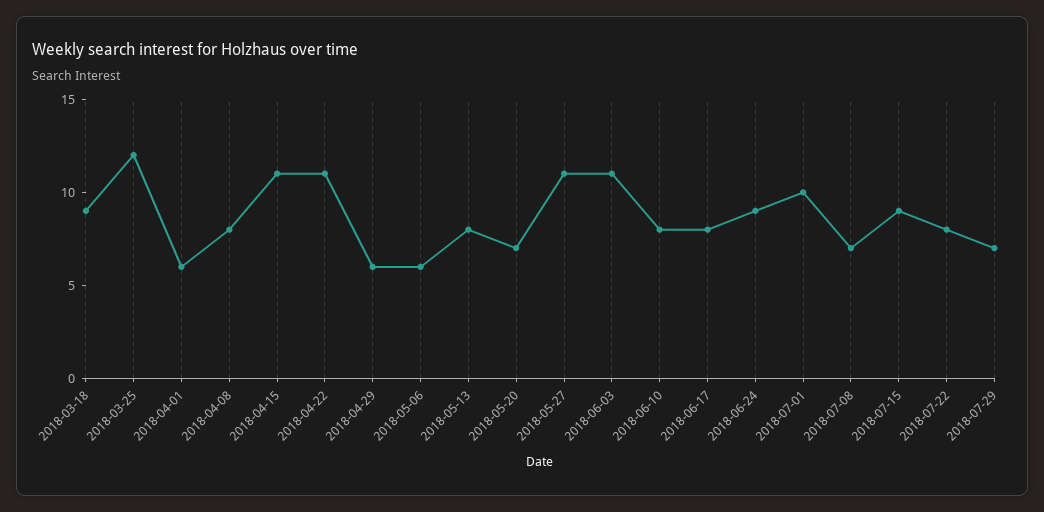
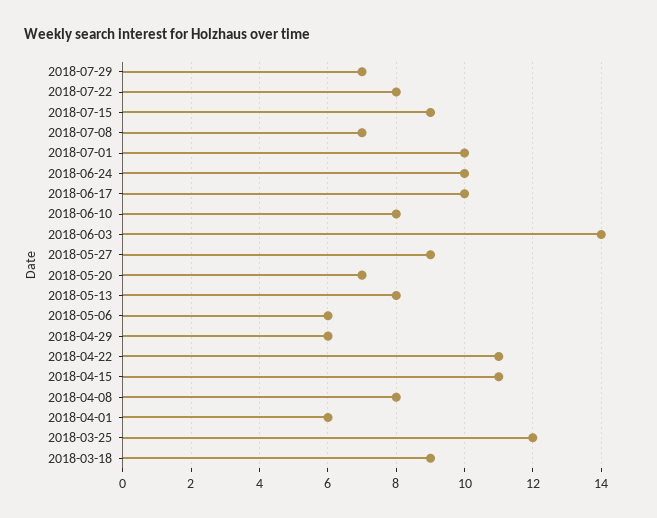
  {
    "2018-03-18": 9,
    "2018-03-25": 12,
    "2018-04-01": 6,
    "2018-04-08": 8,
    "2018-04-15": 11,
    "2018-04-22": 11,
    "2018-04-29": 6,
    "2018-05-06": 6,
    "2018-05-13": 8,
    "2018-05-20": 7,
-   "2018-05-27": 11,
+   "2018-05-27": 9,
-   "2018-06-03": 11,
+   "2018-06-03": 14,
    "2018-06-10": 8,
-   "2018-06-17": 8,
+   "2018-06-17": 10,
-   "2018-06-24": 9,
+   "2018-06-24": 10,
    "2018-07-01": 10,
    "2018-07-08": 7,
    "2018-07-15": 9,
    "2018-07-22": 8,
    "2018-07-29": 7
  }

